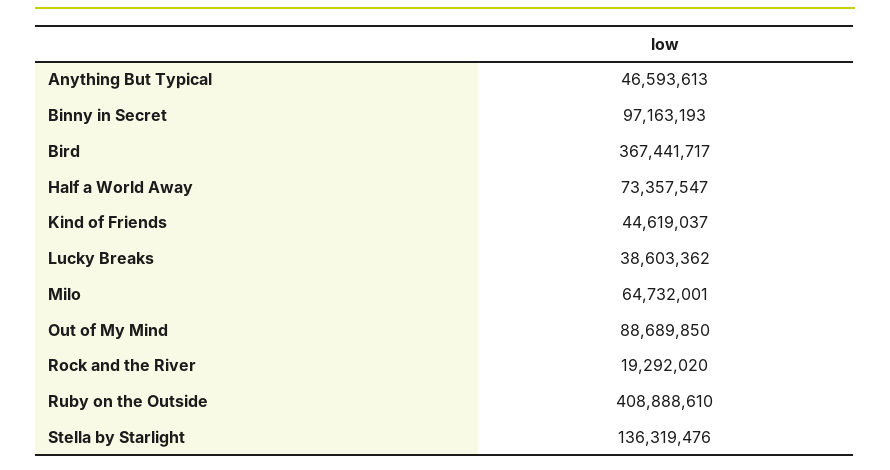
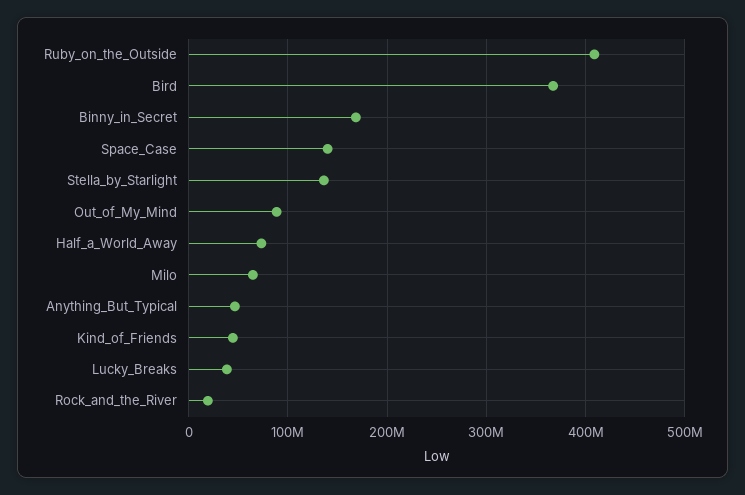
  {
    "Anything But Typical": 46593613,
-   "Binny in Secret": 97163193,
+   "Binny in Secret": 170000000,
    "Bird": 367441717,
    "Half a World Away": 73357547,
    "Kind of Friends": 44619037,
    "Lucky Breaks": 38603362,
    "Milo": 64732001,
    "Out of My Mind": 88689850,
    "Rock and the River": 19292020,
    "Ruby on the Outside": 408888610,
-   "Stella by Starlight": 136319476
+   "Stella by Starlight": 136319476,
+   "Space_Case": 140000000
  }

